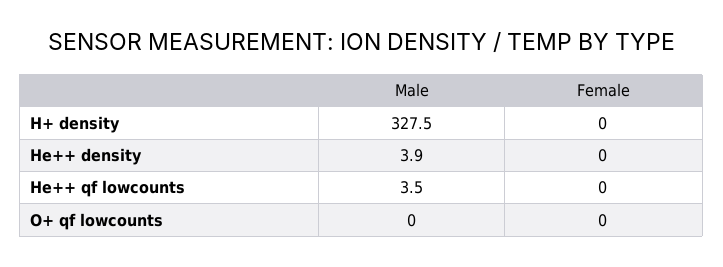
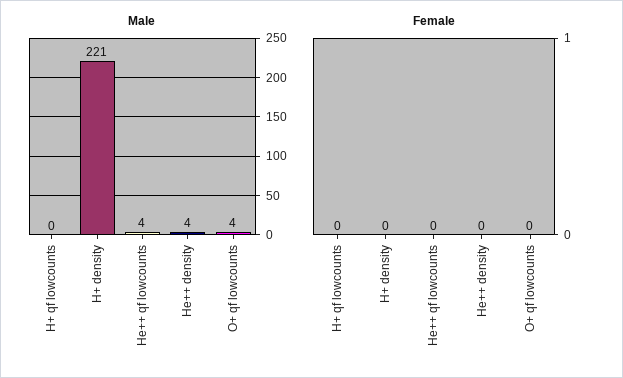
  {
    "Male": {
-     "H+ density": 327.5,
+     "H+ density": 221,
      "He++ density": 3.9,
      "He++ qf lowcounts": 3.5,
-     "O+ qf lowcounts": 0
+     "O+ qf lowcounts": 4,
+     "H+ qf lowcounts": 0
    },
    "Female": {
      "H+ density": 0,
      "He++ density": 0,
      "He++ qf lowcounts": 0,
-     "O+ qf lowcounts": 0
+     "O+ qf lowcounts": 0,
+     "H+ qf lowcounts": 0
    }
  }

